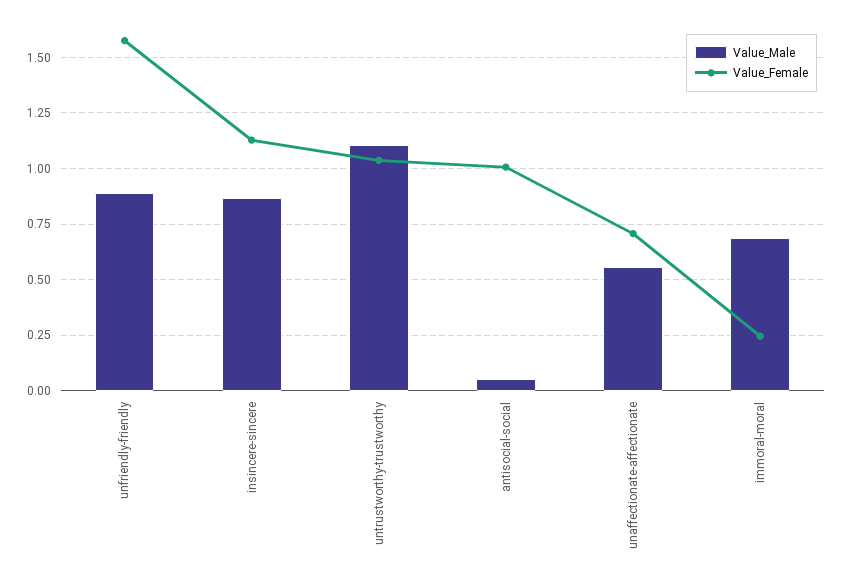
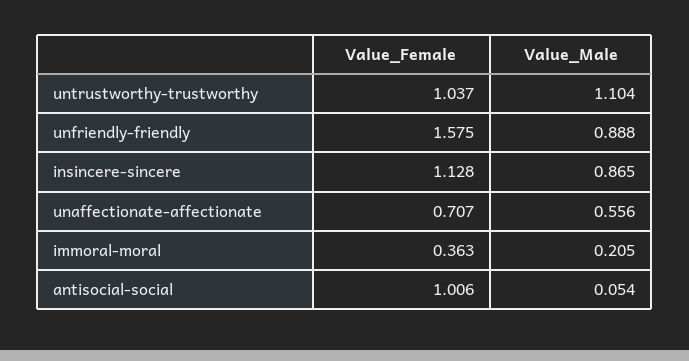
  {
    "Value_Male": {
      "unfriendly-friendly": 0.888,
      "insincere-sincere": 0.865,
      "untrustworthy-trustworthy": 1.104,
      "antisocial-social": 0.054,
      "unaffectionate-affectionate": 0.556,
-     "immoral-moral": 0.7
+     "immoral-moral": 0.205
    },
    "Value_Female": {
      "unfriendly-friendly": 1.575,
      "insincere-sincere": 1.128,
      "untrustworthy-trustworthy": 1.037,
      "antisocial-social": 1.006,
      "unaffectionate-affectionate": 0.707,
-     "immoral-moral": 0.25
+     "immoral-moral": 0.363
    }
  }

